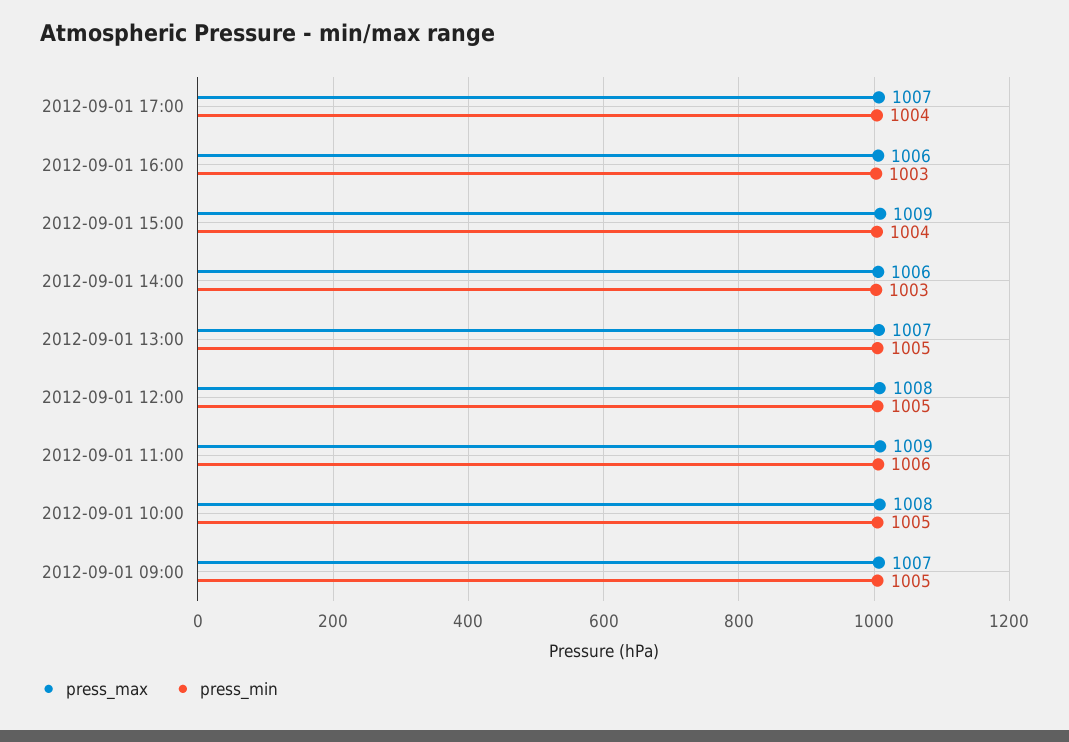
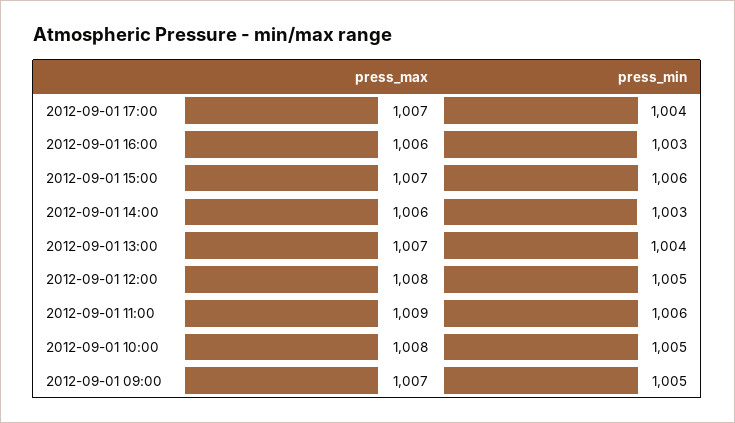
  {
    "press_max": {
      "2012-09-01 17:00": 1007,
      "2012-09-01 16:00": 1006,
-     "2012-09-01 15:00": 1009,
+     "2012-09-01 15:00": 1007,
      "2012-09-01 14:00": 1006,
      "2012-09-01 13:00": 1007,
      "2012-09-01 12:00": 1008,
      "2012-09-01 11:00": 1009,
      "2012-09-01 10:00": 1008,
      "2012-09-01 09:00": 1007
    },
    "press_min": {
      "2012-09-01 17:00": 1004,
      "2012-09-01 16:00": 1003,
-     "2012-09-01 15:00": 1004,
+     "2012-09-01 15:00": 1006,
      "2012-09-01 14:00": 1003,
-     "2012-09-01 13:00": 1005,
+     "2012-09-01 13:00": 1004,
      "2012-09-01 12:00": 1005,
      "2012-09-01 11:00": 1006,
      "2012-09-01 10:00": 1005,
      "2012-09-01 09:00": 1005
    }
  }

